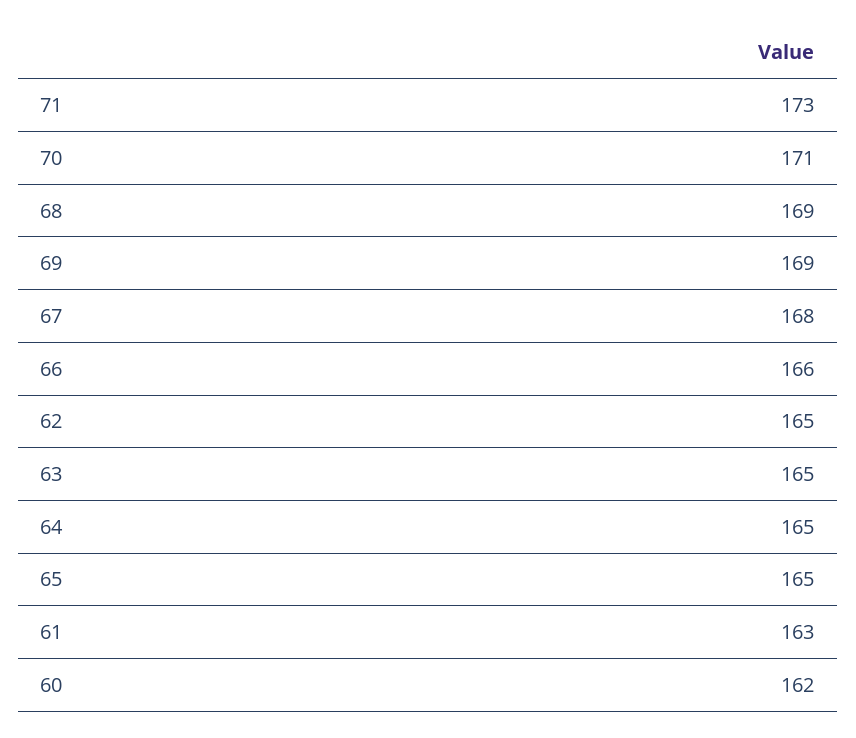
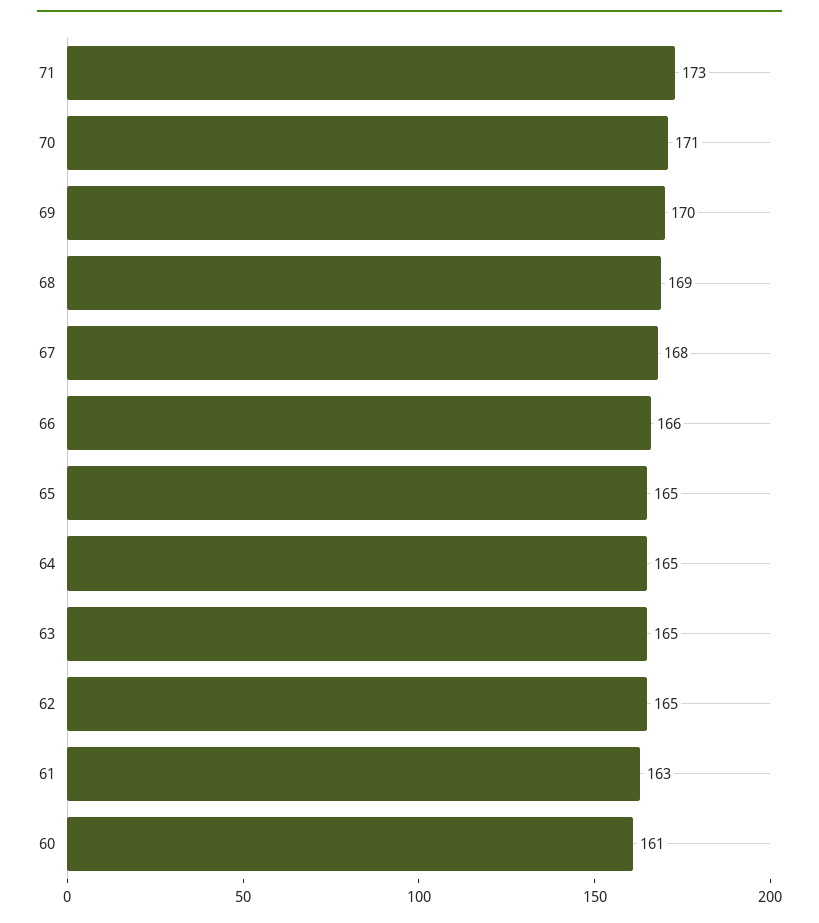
  {
    "71": 173,
    "70": 171,
    "68": 169,
-   "69": 169,
+   "69": 170,
    "67": 168,
    "66": 166,
    "62": 165,
    "63": 165,
    "64": 165,
    "65": 165,
    "61": 163,
-   "60": 162
+   "60": 161
  }

